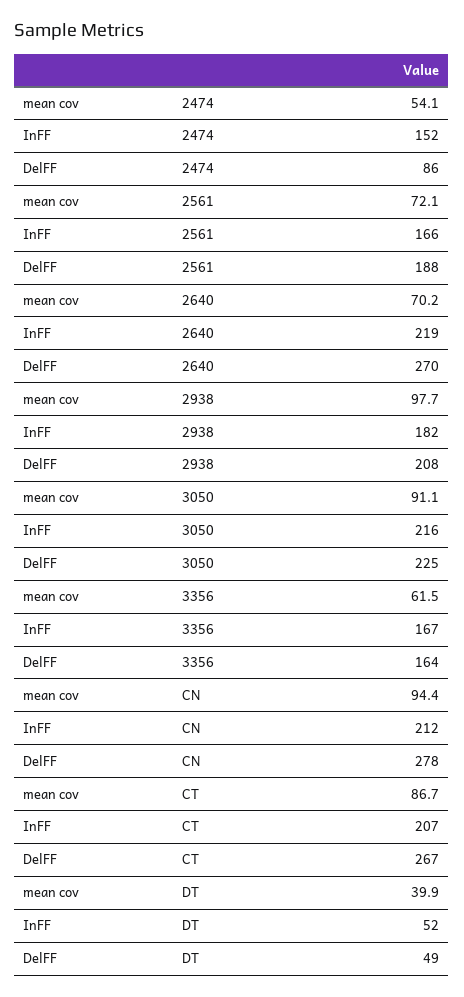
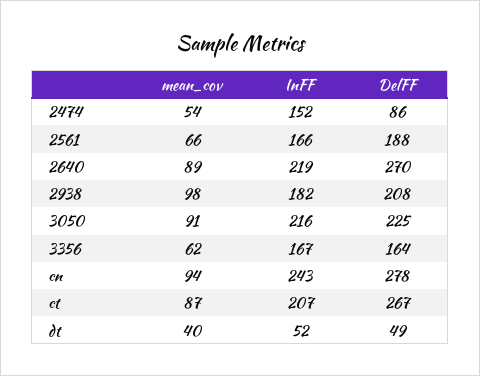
  {
    "mean cov": {
      "2474": 54.1,
-     "2561": 72.1,
+     "2561": 66,
-     "2640": 70.2,
+     "2640": 89,
      "2938": 97.7,
      "3050": 91.1,
      "3356": 61.5,
      "CN": 94.4,
      "CT": 86.7,
      "DT": 39.9
    },
    "InFF": {
      "2474": 152,
      "2561": 166,
      "2640": 219,
      "2938": 182,
      "3050": 216,
      "3356": 167,
-     "CN": 212,
+     "CN": 243,
      "CT": 207,
      "DT": 52
    },
    "DelFF": {
      "2474": 86,
      "2561": 188,
      "2640": 270,
      "2938": 208,
      "3050": 225,
      "3356": 164,
      "CN": 278,
      "CT": 267,
      "DT": 49
    }
  }

